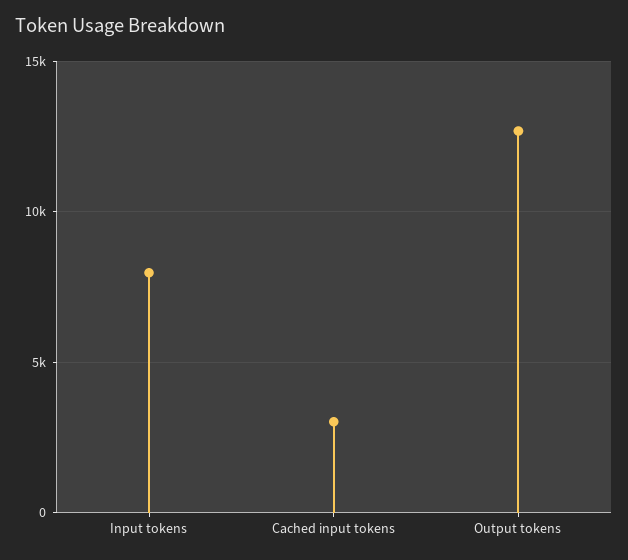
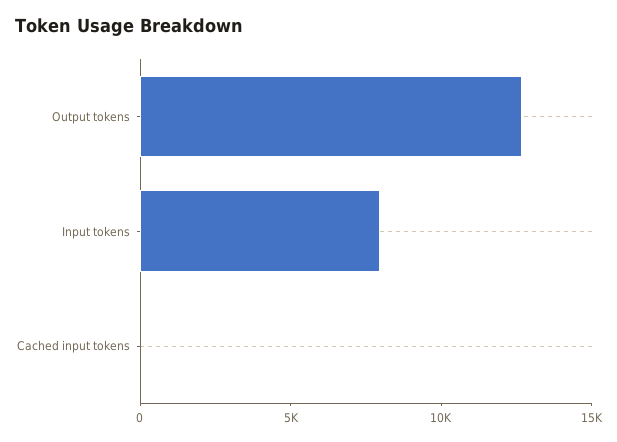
  {
    "Input tokens": 8000,
-   "Cached input tokens": 3000,
+   "Cached input tokens": 0,
    "Output tokens": 12500
  }

